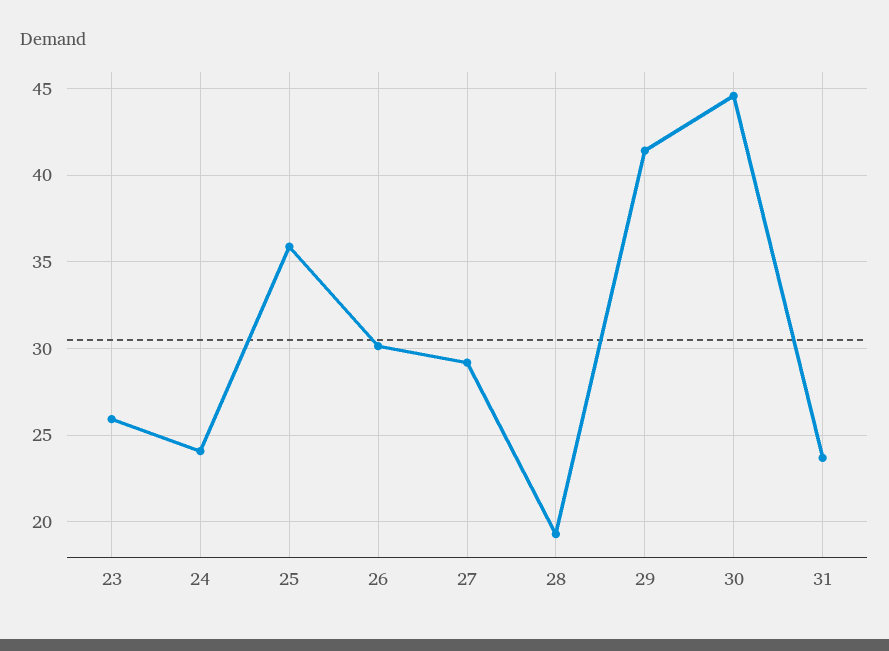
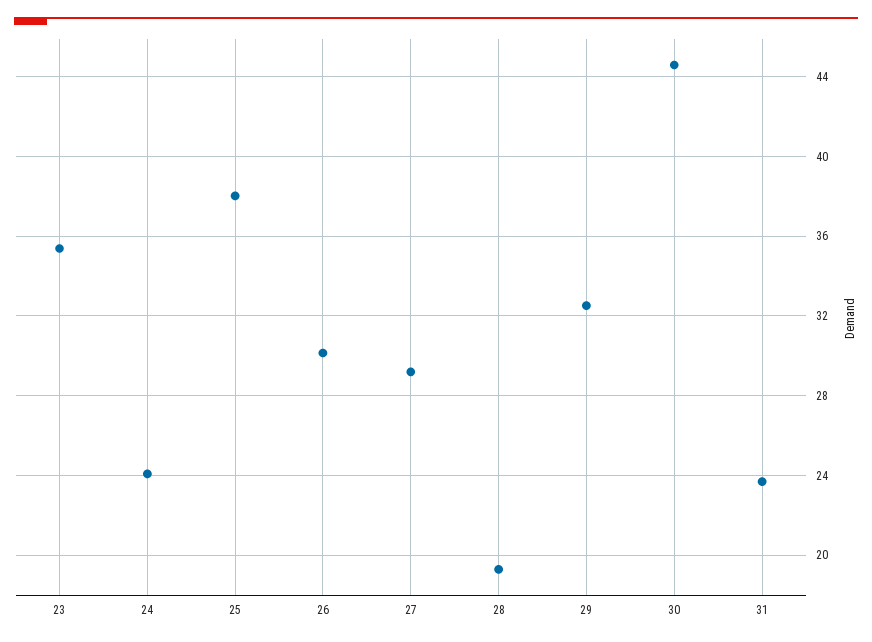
  {
-   "23": 26,
+   "23": 35.5,
    "24": 24,
-   "25": 36,
+   "25": 38,
    "26": 30,
    "27": 29,
    "28": 19.5,
-   "29": 41.5,
+   "29": 32.5,
    "30": 44.5,
    "31": 23.5
  }

